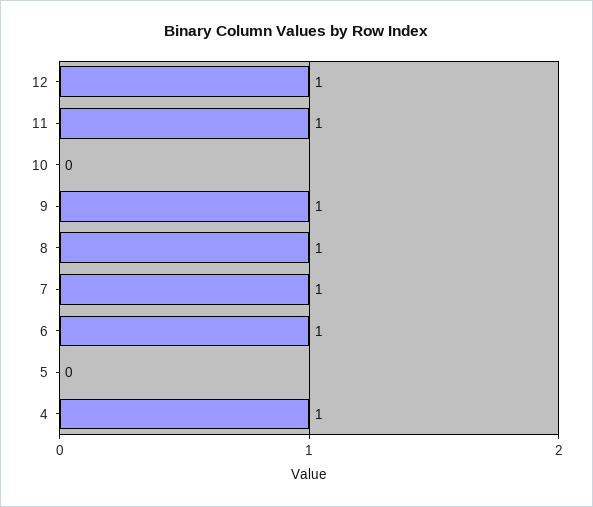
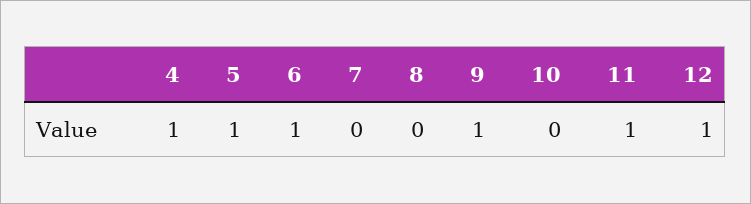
  {
    "12": 1,
    "11": 1,
    "10": 0,
    "9": 1,
-   "8": 1,
+   "8": 0,
-   "7": 1,
+   "7": 0,
    "6": 1,
-   "5": 0,
+   "5": 1,
    "4": 1
  }

